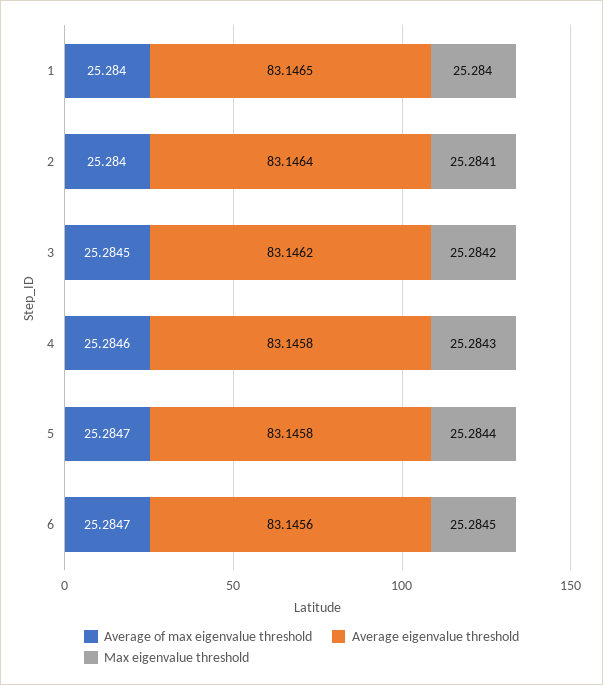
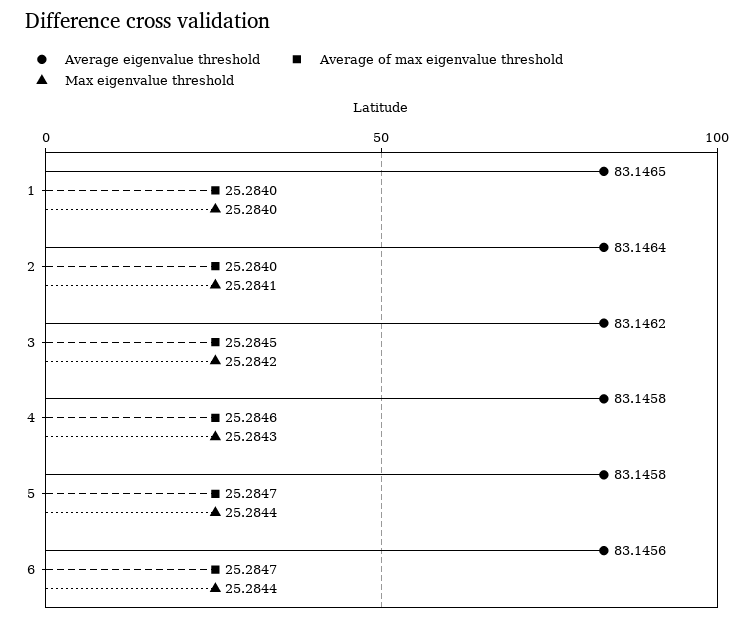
  {
    "Average of max eigenvalue threshold": {
      "1": 25.284,
      "2": 25.284,
      "3": 25.2845,
      "4": 25.2846,
      "5": 25.2847,
      "6": 25.2847
    },
    "Average eigenvalue threshold": {
      "1": 83.1465,
      "2": 83.1464,
      "3": 83.1462,
      "4": 83.1458,
      "5": 83.1458,
      "6": 83.1456
    },
    "Max eigenvalue threshold": {
      "1": 25.284,
      "2": 25.2841,
      "3": 25.2842,
      "4": 25.2843,
      "5": 25.2844,
-     "6": 25.2845
+     "6": 25.2844
    }
  }

